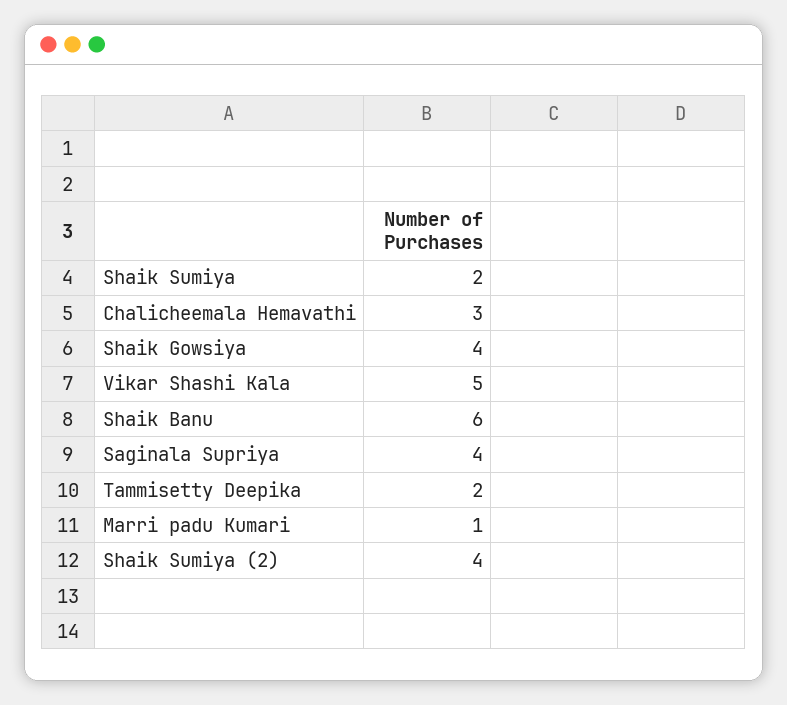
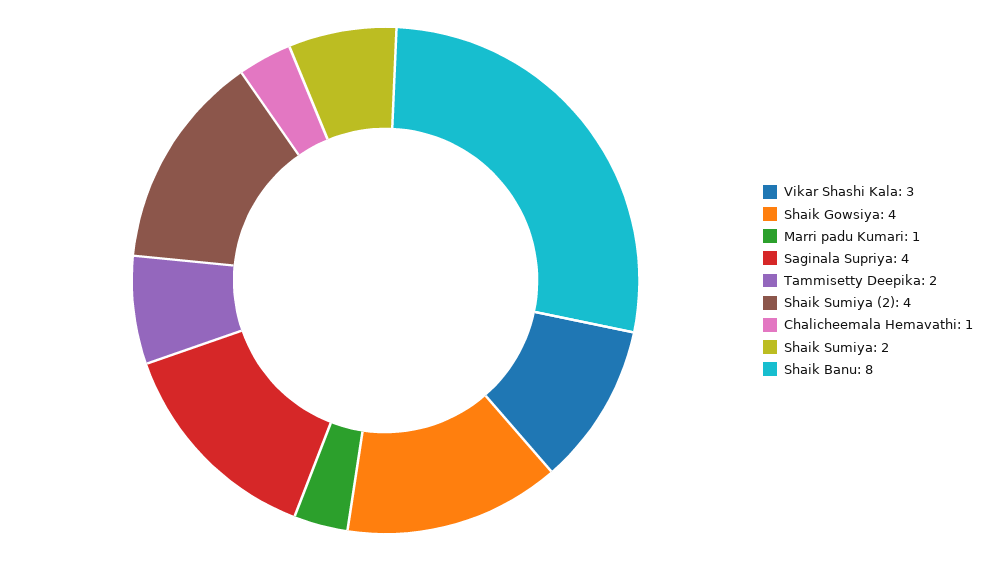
  {
    "Shaik Sumiya": 2,
-   "Chalicheemala Hemavathi": 3,
+   "Chalicheemala Hemavathi": 1,
    "Shaik Gowsiya": 4,
-   "Vikar Shashi Kala": 5,
+   "Vikar Shashi Kala": 3,
-   "Shaik Banu": 6,
+   "Shaik Banu": 8,
    "Saginala Supriya": 4,
    "Tammisetty Deepika": 2,
    "Marri padu Kumari": 1,
    "Shaik Sumiya (2)": 4
  }

